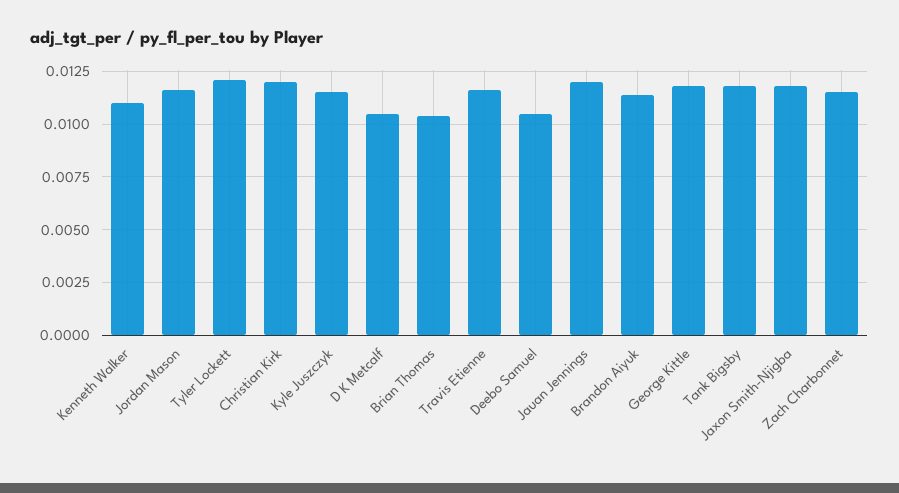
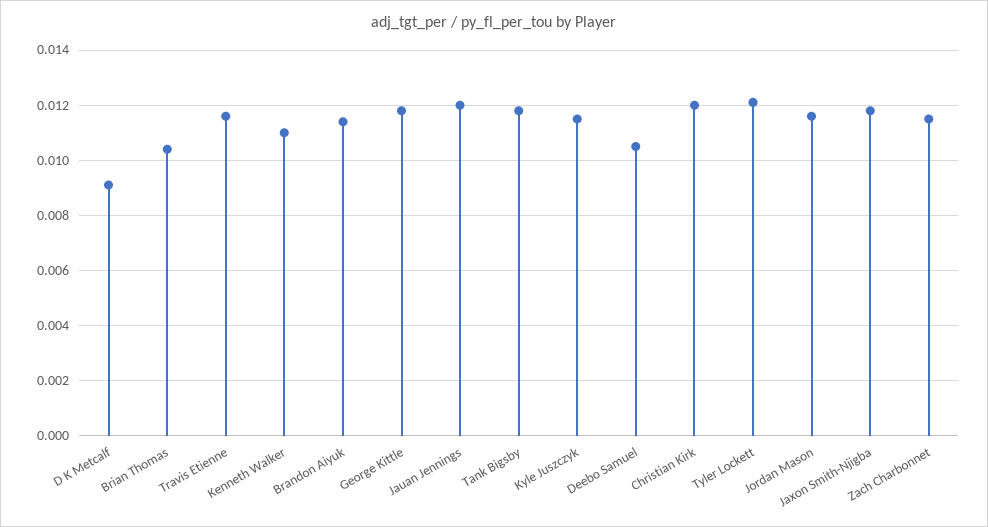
  {
    "Kenneth Walker": 0.011,
    "Jordan Mason": 0.0115,
    "Tyler Lockett": 0.012,
    "Christian Kirk": 0.012,
    "Kyle Juszczyk": 0.0115,
-   "D K Metcalf": 0.0105,
+   "D K Metcalf": 0.009,
    "Brian Thomas": 0.0105,
    "Travis Etienne": 0.0115,
    "Deebo Samuel": 0.0105,
    "Jauan Jennings": 0.012,
    "Brandon Aiyuk": 0.0115,
    "George Kittle": 0.012,
    "Tank Bigsby": 0.012,
    "Jaxon Smith-Njigba": 0.012,
    "Zach Charbonnet": 0.0115
  }

